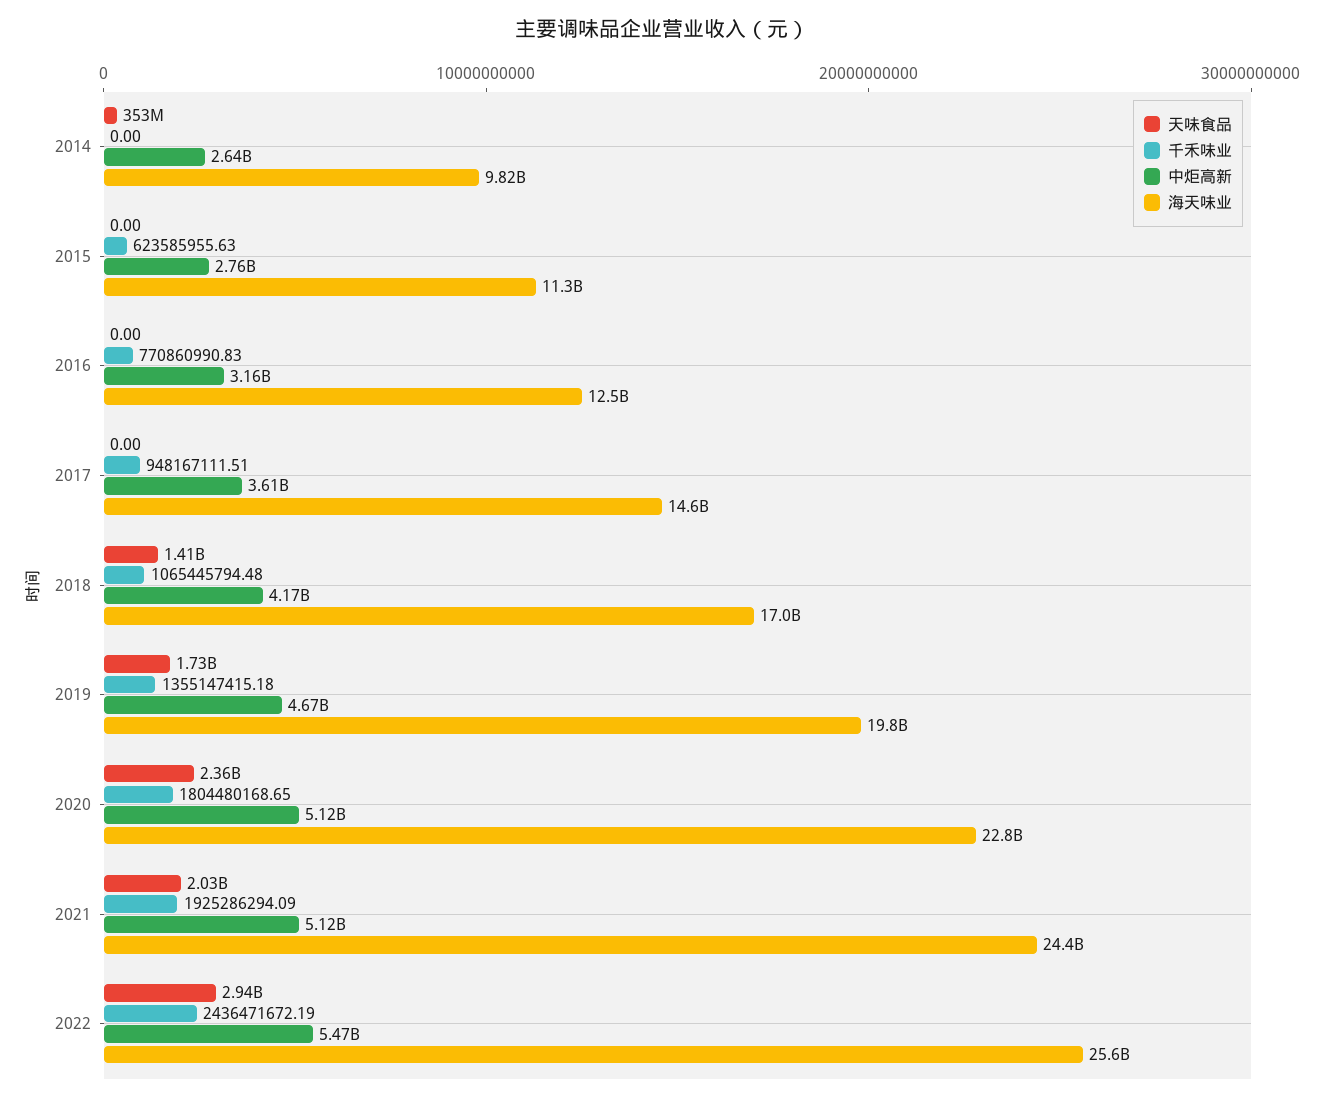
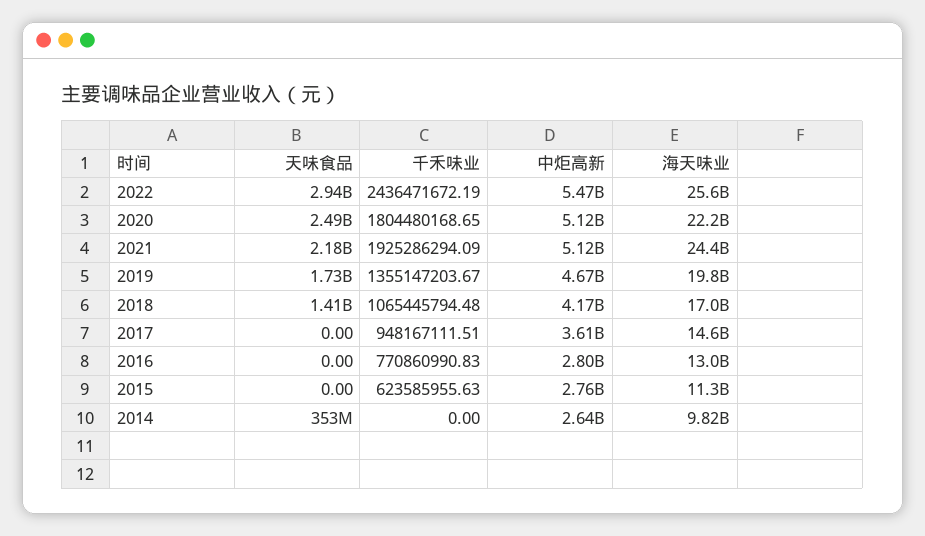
  {
    "天味食品": {
      "2014": 353000000,
      "2015": 0,
      "2016": 0,
      "2017": 0,
      "2018": 1410000000,
      "2019": 1730000000,
-     "2020": 2360000000,
+     "2020": 2490000000,
-     "2021": 2030000000,
+     "2021": 2180000000,
      "2022": 2940000000
    },
    "千禾味业": {
      "2014": 0,
      "2015": 623585955.63,
      "2016": 770860990.83,
      "2017": 948167111.51,
      "2018": 1065445794.48,
-     "2019": 1355147415.18,
+     "2019": 1355147203.67,
      "2020": 1804480168.65,
      "2021": 1925286294.09,
      "2022": 2436471672.19
    },
    "中炬高新": {
      "2014": 2640000000,
      "2015": 2760000000,
-     "2016": 3160000000,
+     "2016": 2800000000,
      "2017": 3610000000,
      "2018": 4170000000,
      "2019": 4670000000,
      "2020": 5120000000,
      "2021": 5120000000,
      "2022": 5470000000
    },
    "海天味业": {
      "2014": 9820000000,
      "2015": 11300000000,
-     "2016": 12500000000,
+     "2016": 13000000000,
      "2017": 14600000000,
      "2018": 17000000000,
      "2019": 19800000000,
-     "2020": 22800000000,
+     "2020": 22200000000,
      "2021": 24400000000,
      "2022": 25600000000
    }
  }

